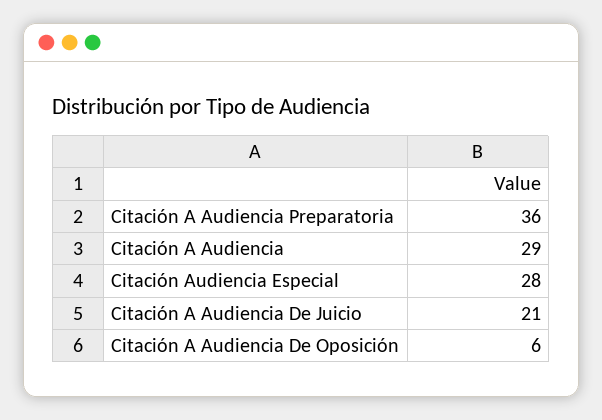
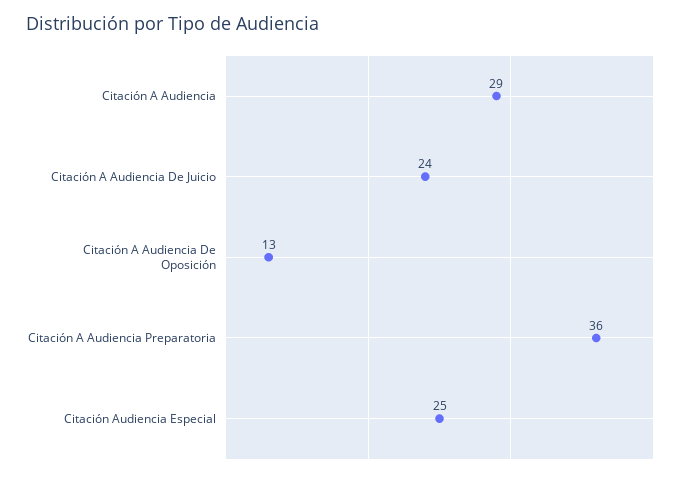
  {
    "Citación A Audiencia Preparatoria": 36,
    "Citación A Audiencia": 29,
-   "Citación Audiencia Especial": 28,
+   "Citación Audiencia Especial": 25,
-   "Citación A Audiencia De Juicio": 21,
+   "Citación A Audiencia De Juicio": 24,
-   "Citación A Audiencia De Oposición": 6
+   "Citación A Audiencia De Oposición": 13
  }

